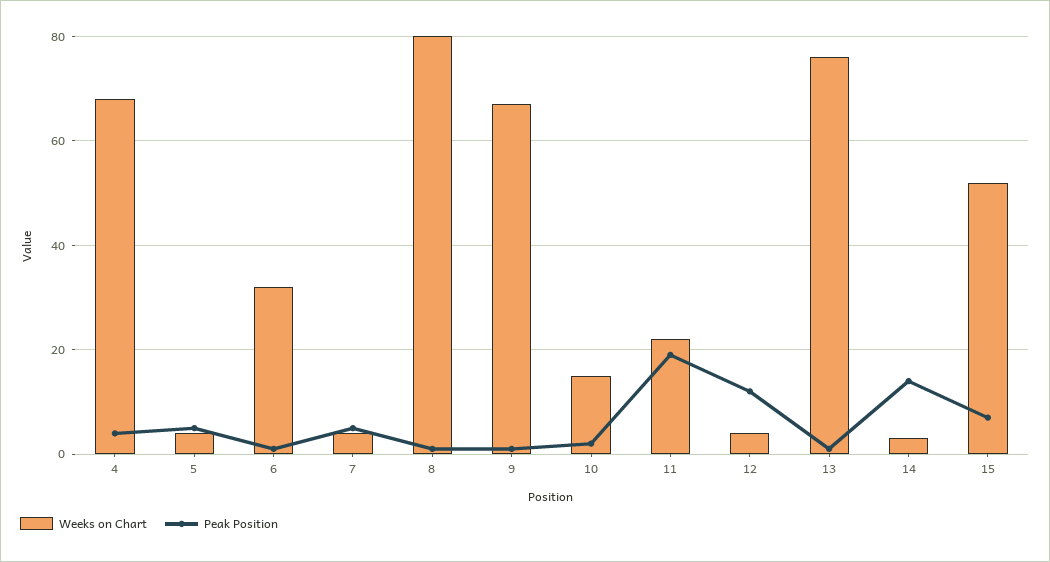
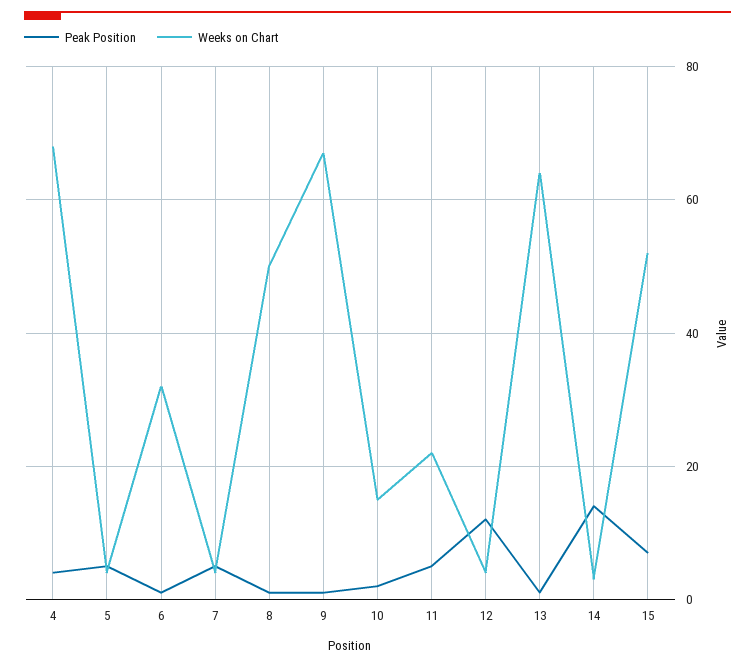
  {
    "Weeks on Chart": {
      "4": 70,
      "5": 5,
      "6": 30,
      "7": 5,
-     "8": 80,
+     "8": 50,
      "9": 65,
      "10": 15,
      "11": 20,
      "12": 5,
-     "13": 75,
+     "13": 65,
      "14": 5,
      "15": 50
    },
    "Peak Position": {
      "4": 5,
      "5": 5,
      "6": 0,
      "7": 5,
      "8": 0,
      "9": 0,
      "10": 0,
-     "11": 20,
+     "11": 5,
      "12": 10,
      "13": 0,
      "14": 15,
      "15": 5
    }
  }

